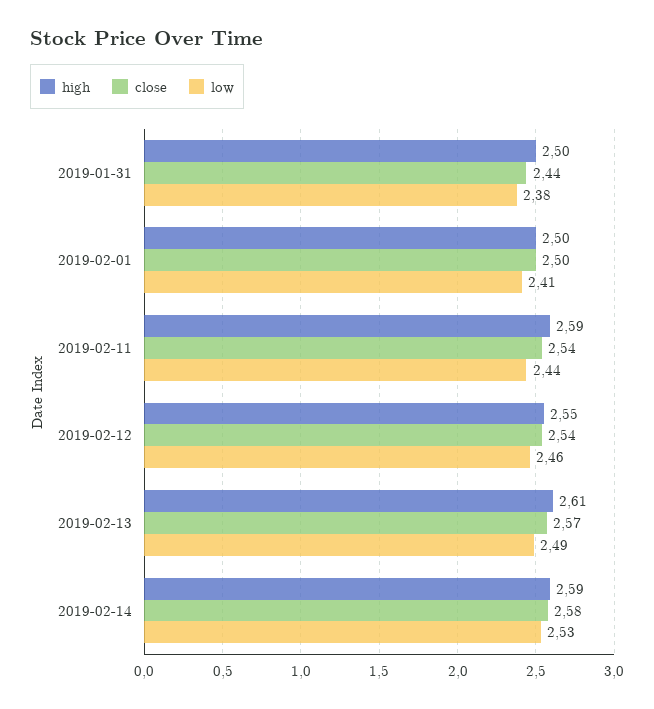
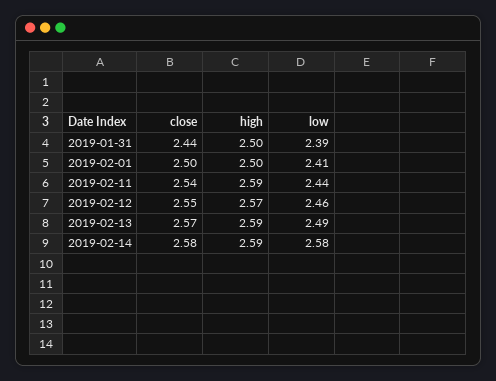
  {
    "high": {
      "2019-01-31": 2.5,
      "2019-02-01": 2.5,
      "2019-02-11": 2.59,
-     "2019-02-12": 2.55,
+     "2019-02-12": 2.57,
-     "2019-02-13": 2.61,
+     "2019-02-13": 2.59,
      "2019-02-14": 2.59
    },
    "close": {
      "2019-01-31": 2.44,
      "2019-02-01": 2.5,
      "2019-02-11": 2.54,
-     "2019-02-12": 2.54,
+     "2019-02-12": 2.55,
      "2019-02-13": 2.57,
      "2019-02-14": 2.58
    },
    "low": {
-     "2019-01-31": 2.38,
+     "2019-01-31": 2.39,
      "2019-02-01": 2.41,
      "2019-02-11": 2.44,
      "2019-02-12": 2.46,
      "2019-02-13": 2.49,
-     "2019-02-14": 2.53
+     "2019-02-14": 2.58
    }
  }

